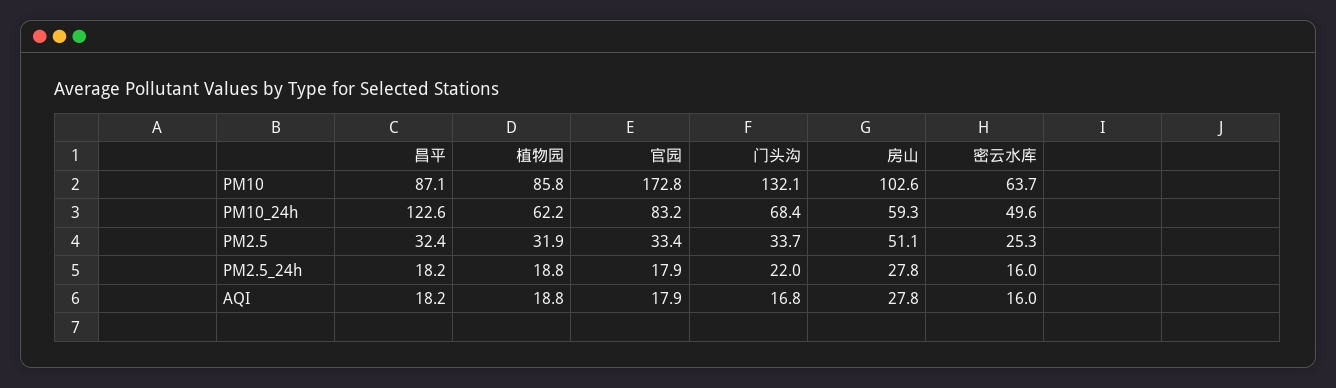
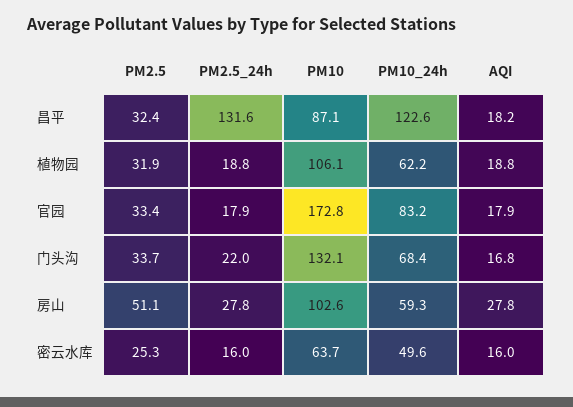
  {
    "昌平": {
      "PM10": 87.1,
      "PM10_24h": 122.6,
      "PM2.5": 32.4,
-     "PM2.5_24h": 18.2,
+     "PM2.5_24h": 131.6,
      "AQI": 18.2
    },
    "植物园": {
-     "PM10": 85.8,
+     "PM10": 106.1,
      "PM10_24h": 62.2,
      "PM2.5": 31.9,
      "PM2.5_24h": 18.8,
      "AQI": 18.8
    },
    "官园": {
      "PM10": 172.8,
      "PM10_24h": 83.2,
      "PM2.5": 33.4,
      "PM2.5_24h": 17.9,
      "AQI": 17.9
    },
    "门头沟": {
      "PM10": 132.1,
      "PM10_24h": 68.4,
      "PM2.5": 33.7,
      "PM2.5_24h": 22,
      "AQI": 16.8
    },
    "房山": {
      "PM10": 102.6,
      "PM10_24h": 59.3,
      "PM2.5": 51.1,
      "PM2.5_24h": 27.8,
      "AQI": 27.8
    },
    "密云水库": {
      "PM10": 63.7,
      "PM10_24h": 49.6,
      "PM2.5": 25.3,
      "PM2.5_24h": 16,
      "AQI": 16
    }
  }

